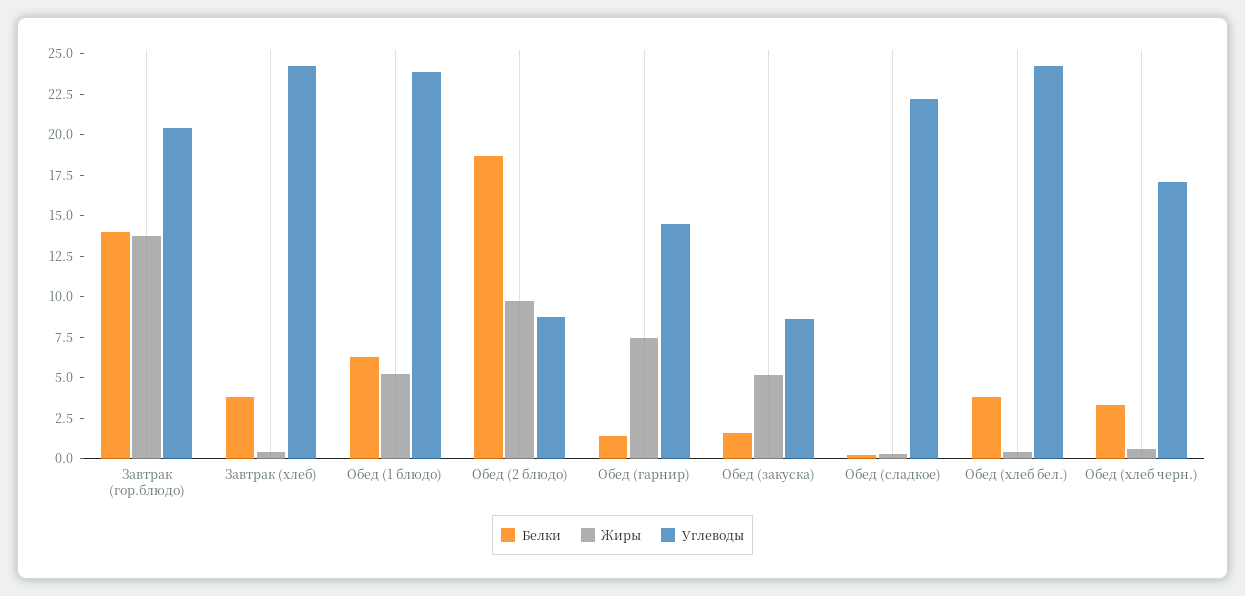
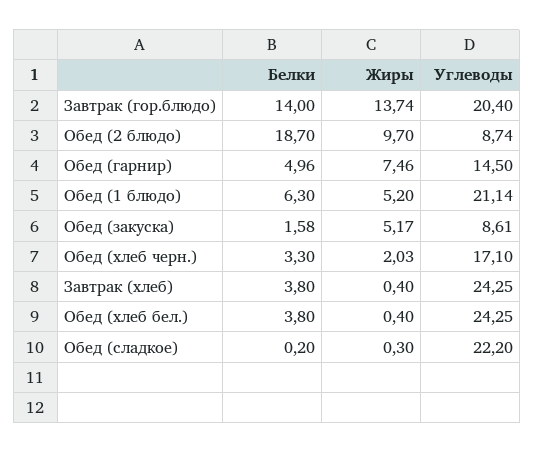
  {
    "Белки": {
      "Завтрак (гор.блюдо)": 14,
      "Завтрак (хлеб)": 3.8,
      "Обед (1 блюдо)": 6.3,
      "Обед (2 блюдо)": 18.7,
-     "Обед (гарнир)": 1.5,
+     "Обед (гарнир)": 4.96,
      "Обед (закуска)": 1.58,
      "Обед (сладкое)": 0.2,
      "Обед (хлеб бел.)": 3.8,
      "Обед (хлеб черн.)": 3.3
    },
    "Жиры": {
      "Завтрак (гор.блюдо)": 13.74,
      "Завтрак (хлеб)": 0.4,
      "Обед (1 блюдо)": 5.2,
      "Обед (2 блюдо)": 9.7,
      "Обед (гарнир)": 7.46,
      "Обед (закуска)": 5.17,
      "Обед (сладкое)": 0.3,
      "Обед (хлеб бел.)": 0.4,
-     "Обед (хлеб черн.)": 0.5
+     "Обед (хлеб черн.)": 2.03
    },
    "Углеводы": {
      "Завтрак (гор.блюдо)": 20.4,
      "Завтрак (хлеб)": 24.25,
-     "Обед (1 блюдо)": 24,
+     "Обед (1 блюдо)": 21.14,
      "Обед (2 блюдо)": 8.74,
      "Обед (гарнир)": 14.5,
      "Обед (закуска)": 8.61,
      "Обед (сладкое)": 22.2,
      "Обед (хлеб бел.)": 24.25,
      "Обед (хлеб черн.)": 17.1
    }
  }

